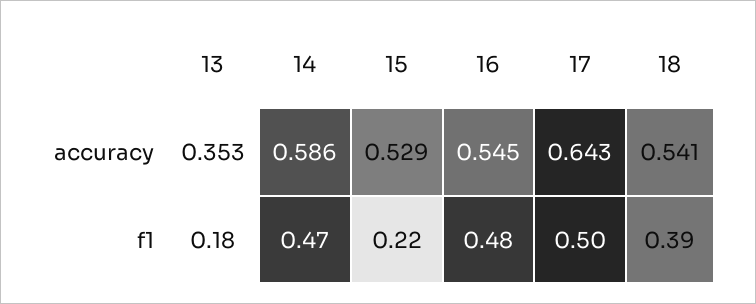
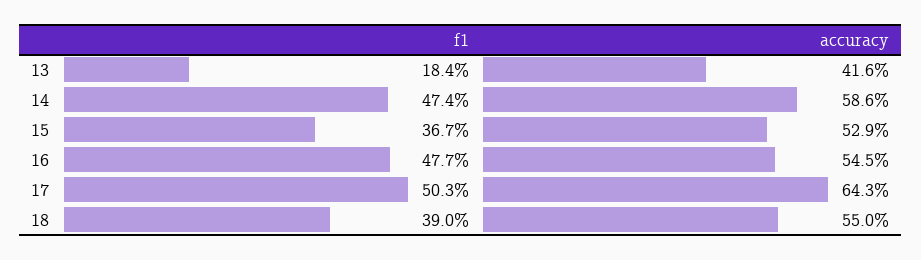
  {
    "13": {
-     "accuracy": 0.353,
+     "accuracy": 0.416,
      "f1": 0.184
    },
    "14": {
      "accuracy": 0.586,
      "f1": 0.474
    },
    "15": {
      "accuracy": 0.529,
-     "f1": 0.22
+     "f1": 0.367
    },
    "16": {
      "accuracy": 0.545,
      "f1": 0.477
    },
    "17": {
      "accuracy": 0.643,
      "f1": 0.503
    },
    "18": {
-     "accuracy": 0.541,
+     "accuracy": 0.55,
      "f1": 0.39
    }
  }

